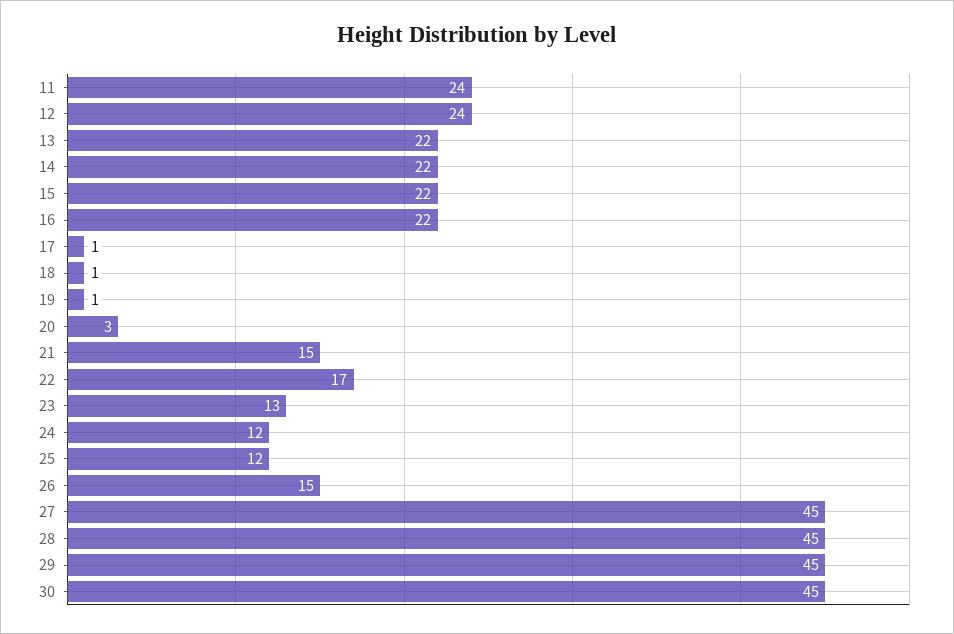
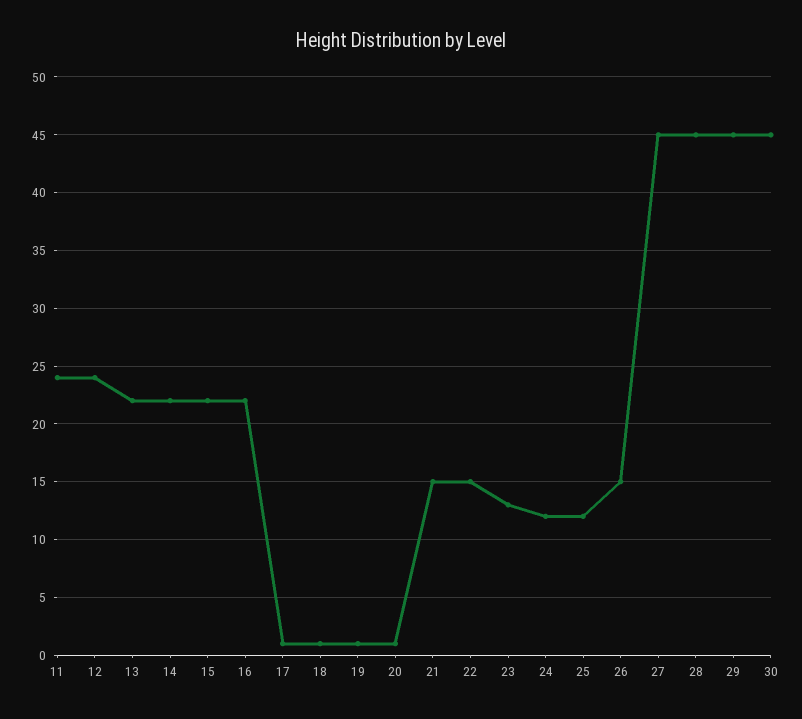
  {
    "11": 24,
    "12": 24,
    "13": 22,
    "14": 22,
    "15": 22,
    "16": 22,
    "17": 1,
    "18": 1,
    "19": 1,
-   "20": 3,
+   "20": 1,
    "21": 15,
-   "22": 17,
+   "22": 15,
    "23": 13,
    "24": 12,
    "25": 12,
    "26": 15,
    "27": 45,
    "28": 45,
    "29": 45,
    "30": 45
  }

